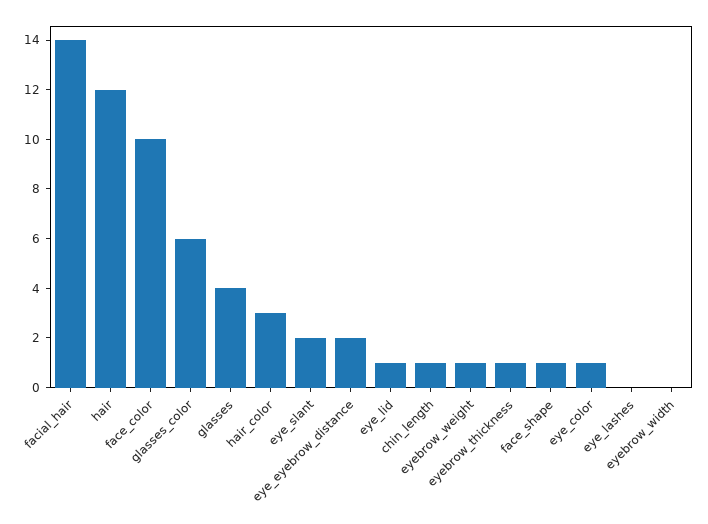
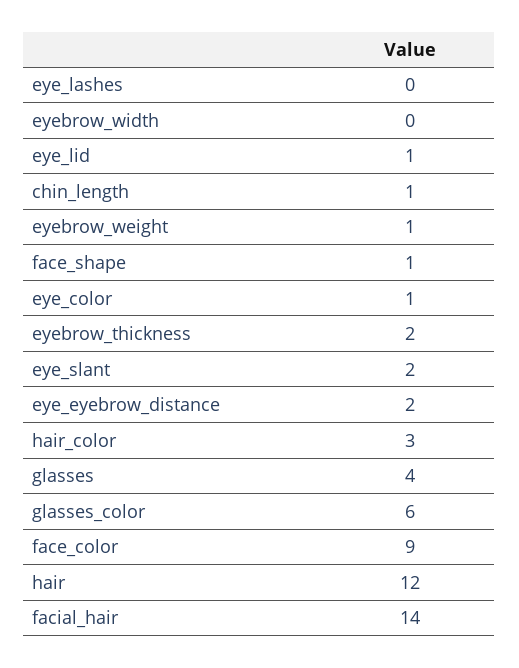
  {
    "facial_hair": 14,
    "hair": 12,
-   "face_color": 10,
+   "face_color": 9,
    "glasses_color": 6,
    "glasses": 4,
    "hair_color": 3,
    "eye_slant": 2,
    "eye_eyebrow_distance": 2,
    "eye_lid": 1,
    "chin_length": 1,
    "eyebrow_weight": 1,
-   "eyebrow_thickness": 1,
+   "eyebrow_thickness": 2,
    "face_shape": 1,
    "eye_color": 1,
    "eye_lashes": 0,
    "eyebrow_width": 0
  }

